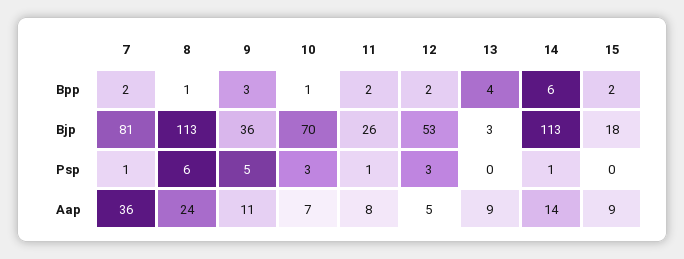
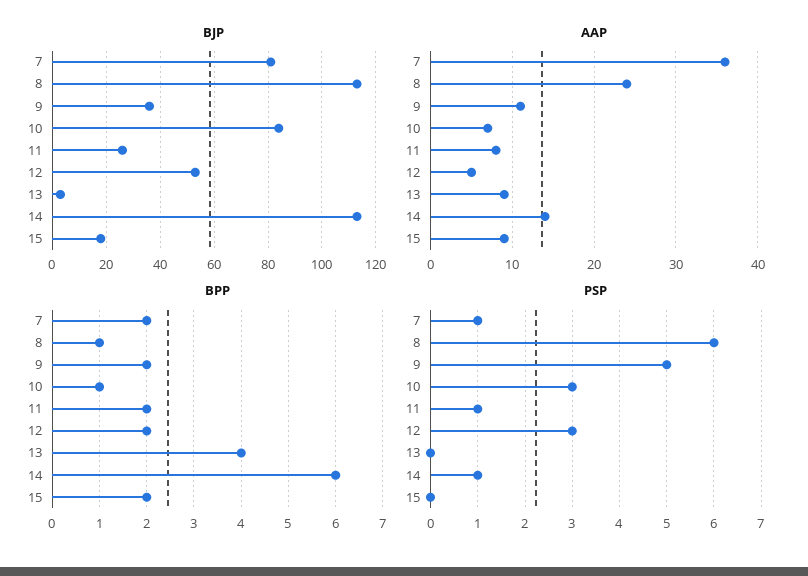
  {
    "Bpp": {
      "7": 2,
      "8": 1,
-     "9": 3,
+     "9": 2,
      "10": 1,
      "11": 2,
      "12": 2,
      "13": 4,
      "14": 6,
      "15": 2
    },
    "Bjp": {
      "7": 81,
      "8": 113,
      "9": 36,
-     "10": 70,
+     "10": 85,
      "11": 26,
      "12": 53,
      "13": 3,
      "14": 113,
      "15": 18
    },
    "Psp": {
      "7": 1,
      "8": 6,
      "9": 5,
      "10": 3,
      "11": 1,
      "12": 3,
      "13": 0,
      "14": 1,
      "15": 0
    },
    "Aap": {
      "7": 36,
      "8": 24,
      "9": 11,
      "10": 7,
      "11": 8,
      "12": 5,
      "13": 9,
      "14": 14,
      "15": 9
    }
  }

